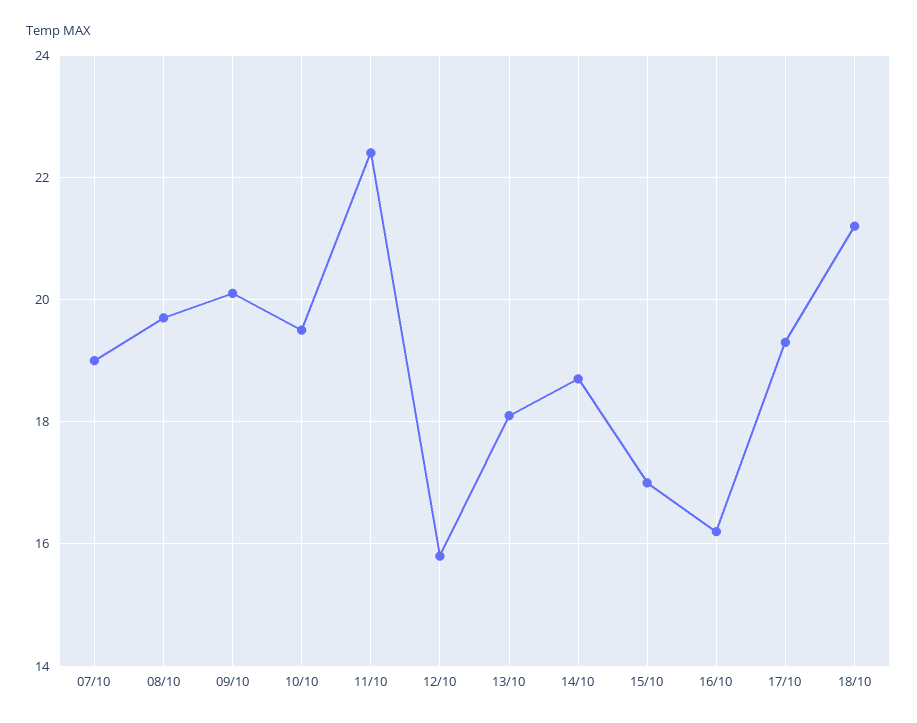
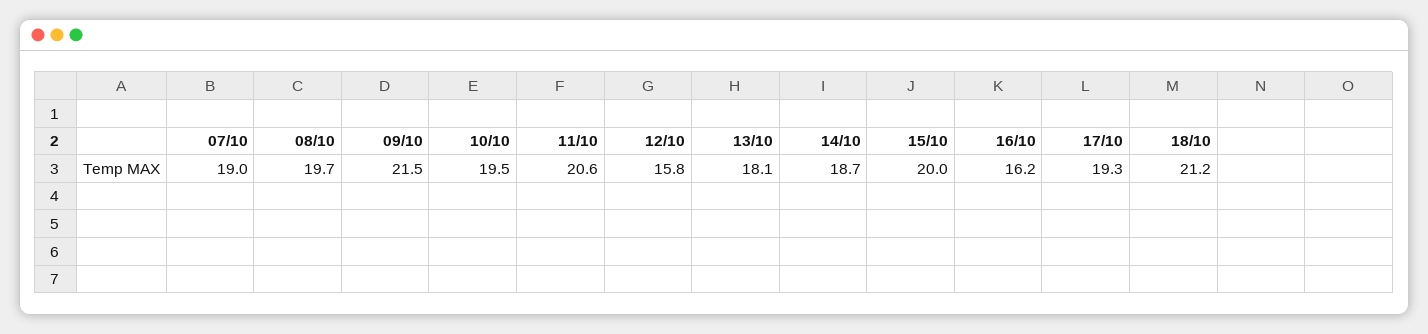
  {
    "07/10": 19,
    "08/10": 19.7,
-   "09/10": 20,
+   "09/10": 21.5,
    "10/10": 19.5,
-   "11/10": 22.5,
+   "11/10": 20.6,
    "12/10": 15.8,
    "13/10": 18.1,
    "14/10": 18.7,
-   "15/10": 17,
+   "15/10": 20,
    "16/10": 16.2,
    "17/10": 19.3,
    "18/10": 21.2
  }

